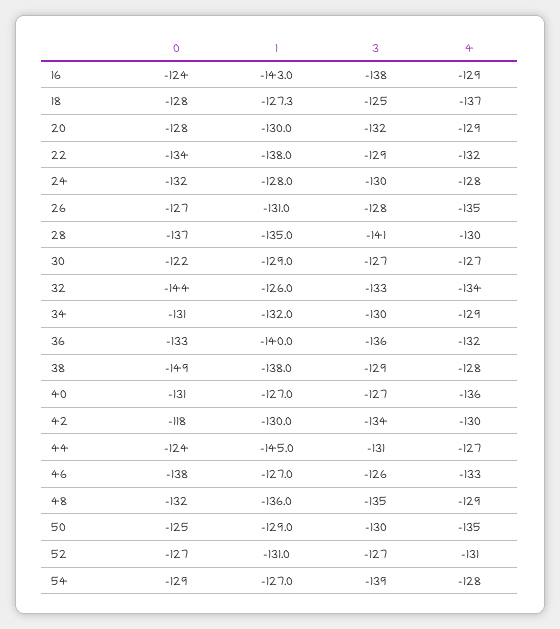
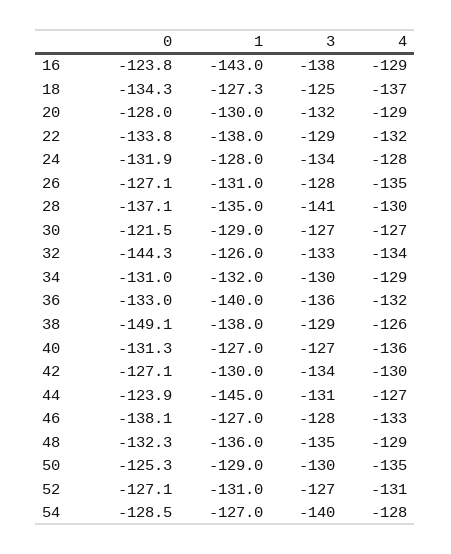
  {
    "0": {
      "16": -123.8,
-     "18": -128,
+     "18": -134.3,
      "20": -128,
      "22": -133.8,
      "24": -131.9,
      "26": -127.1,
      "28": -137.1,
      "30": -121.5,
      "32": -144.3,
      "34": -131,
      "36": -133,
      "38": -149.1,
      "40": -131.3,
-     "42": -118,
+     "42": -127.1,
      "44": -123.9,
      "46": -138.1,
      "48": -132.3,
      "50": -125.3,
      "52": -127.1,
      "54": -128.5
    },
    "1": {
      "16": -143,
      "18": -127.3,
      "20": -130,
      "22": -138,
      "24": -128,
      "26": -131,
      "28": -135,
      "30": -129,
      "32": -126,
      "34": -132,
      "36": -140,
      "38": -138,
      "40": -127,
      "42": -130,
      "44": -145,
      "46": -127,
      "48": -136,
      "50": -129,
      "52": -131,
      "54": -127
    },
    "3": {
      "16": -138,
      "18": -125,
      "20": -132,
      "22": -129,
-     "24": -130,
+     "24": -134,
      "26": -128,
      "28": -141,
      "30": -127,
      "32": -133,
      "34": -130,
      "36": -136,
      "38": -129,
      "40": -127,
      "42": -134,
      "44": -131,
-     "46": -126,
+     "46": -128,
      "48": -135,
      "50": -130,
      "52": -127,
-     "54": -139
+     "54": -140
    },
    "4": {
      "16": -129,
      "18": -137,
      "20": -129,
      "22": -132,
      "24": -128,
      "26": -135,
      "28": -130,
      "30": -127,
      "32": -134,
      "34": -129,
      "36": -132,
-     "38": -128,
+     "38": -126,
      "40": -136,
      "42": -130,
      "44": -127,
      "46": -133,
      "48": -129,
      "50": -135,
      "52": -131,
      "54": -128
    }
  }

